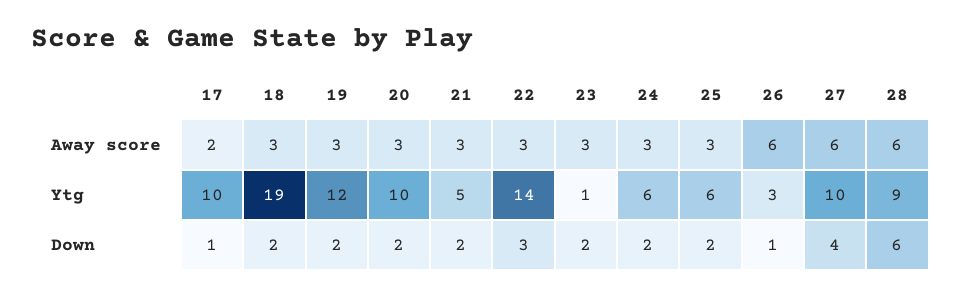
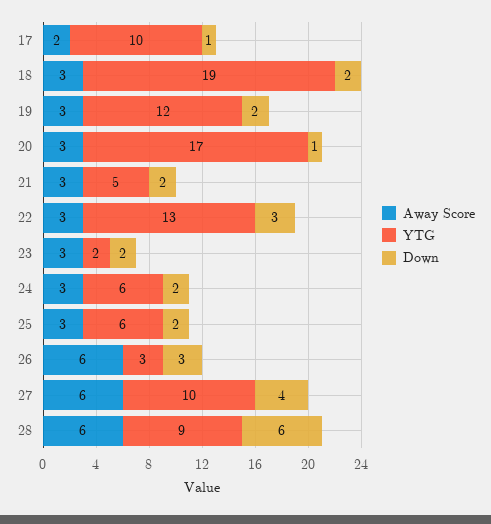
  {
    "Away score": {
      "17": 2,
      "18": 3,
      "19": 3,
      "20": 3,
      "21": 3,
      "22": 3,
      "23": 3,
      "24": 3,
      "25": 3,
      "26": 6,
      "27": 6,
      "28": 6
    },
    "Ytg": {
      "17": 10,
      "18": 19,
      "19": 12,
-     "20": 10,
+     "20": 17,
      "21": 5,
-     "22": 14,
+     "22": 13,
-     "23": 1,
+     "23": 2,
      "24": 6,
      "25": 6,
      "26": 3,
      "27": 10,
      "28": 9
    },
    "Down": {
      "17": 1,
      "18": 2,
      "19": 2,
-     "20": 2,
+     "20": 1,
      "21": 2,
      "22": 3,
      "23": 2,
      "24": 2,
      "25": 2,
-     "26": 1,
+     "26": 3,
      "27": 4,
      "28": 6
    }
  }

